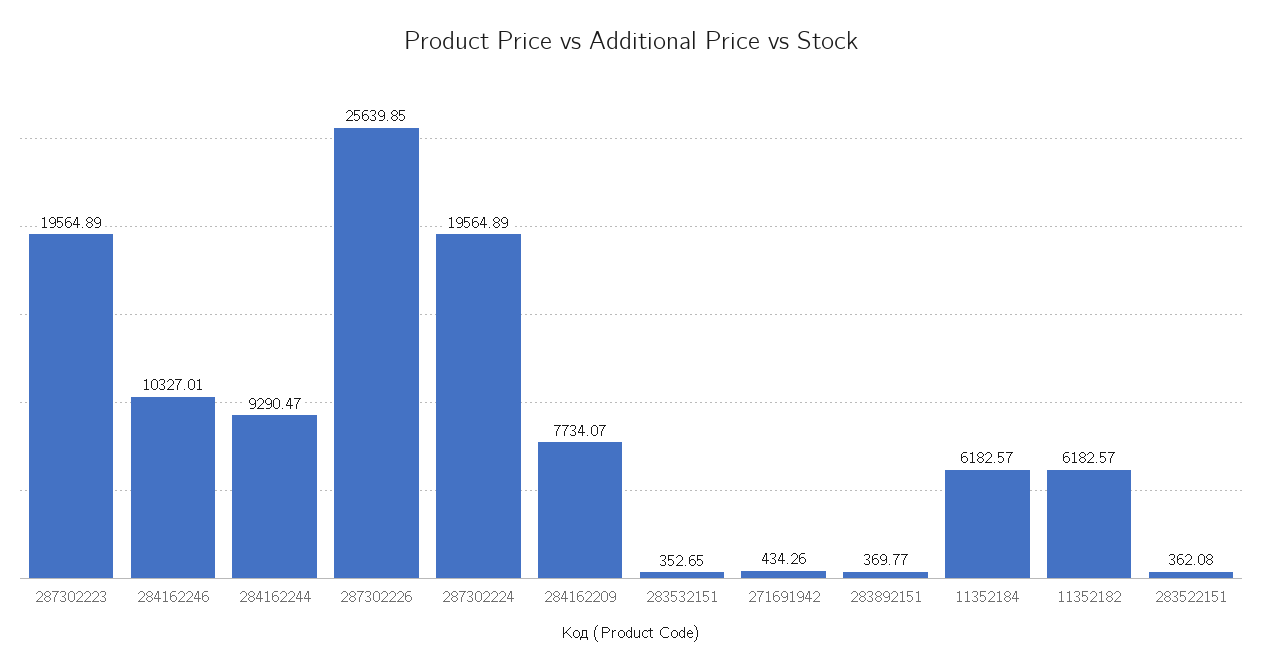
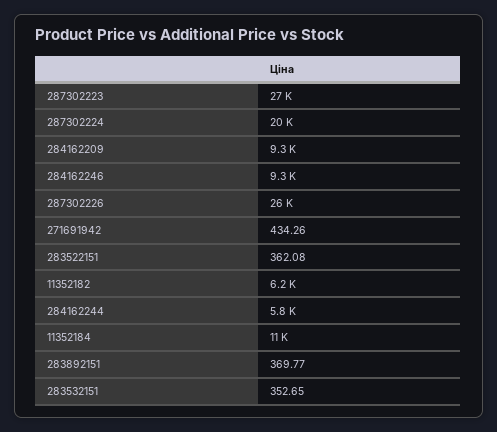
  {
-   "287302223": 19564.89,
+   "287302223": 27000,
-   "284162246": 10327.01,
+   "284162246": 9300,
-   "284162244": 9290.47,
+   "284162244": 5800,
    "287302226": 25639.85,
    "287302224": 19564.89,
-   "284162209": 7734.07,
+   "284162209": 9300,
    "283532151": 352.65,
    "271691942": 434.26,
    "283892151": 369.77,
-   "11352184": 6182.57,
+   "11352184": 11000,
    "11352182": 6182.57,
    "283522151": 362.08
  }

